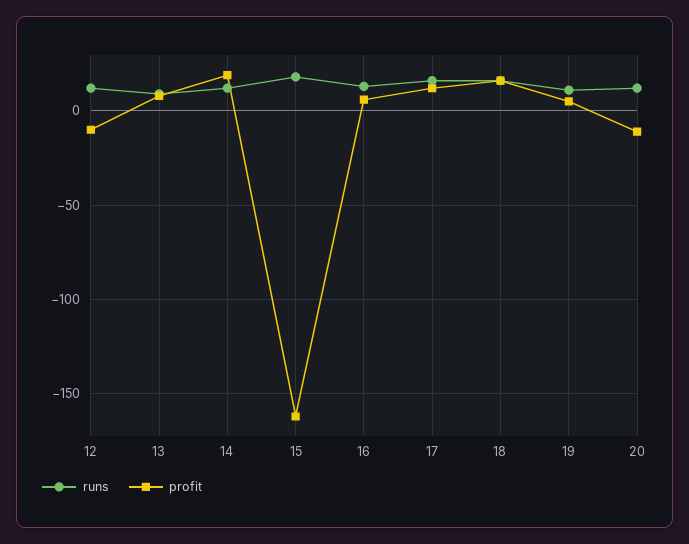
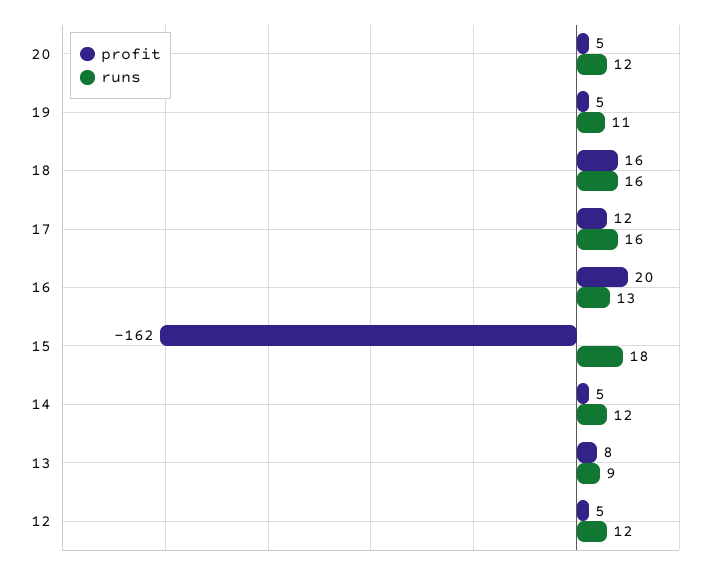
  {
    "runs": {
      "12": 12,
      "13": 9,
      "14": 12,
      "15": 18,
      "16": 13,
      "17": 16,
      "18": 16,
      "19": 11,
      "20": 12
    },
    "profit": {
-     "12": -10,
+     "12": 5,
      "13": 8,
-     "14": 20,
+     "14": 5,
      "15": -162,
-     "16": 5,
+     "16": 20,
      "17": 12,
      "18": 16,
      "19": 5,
-     "20": -10
+     "20": 5
    }
  }

